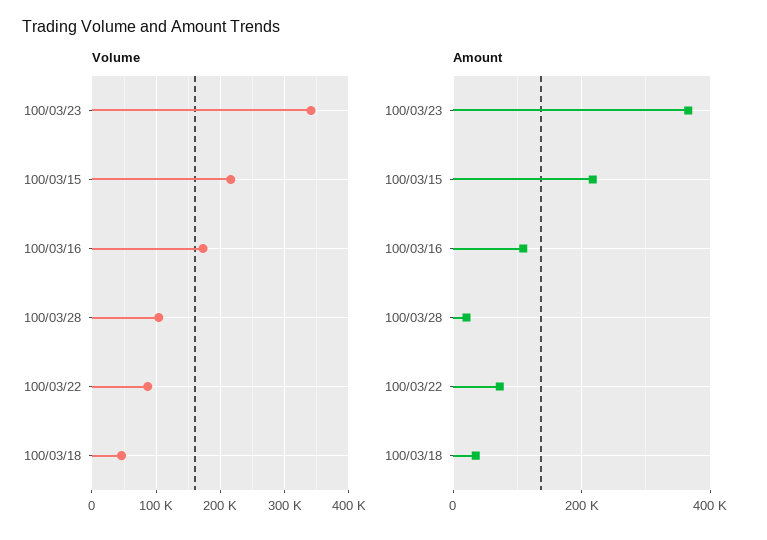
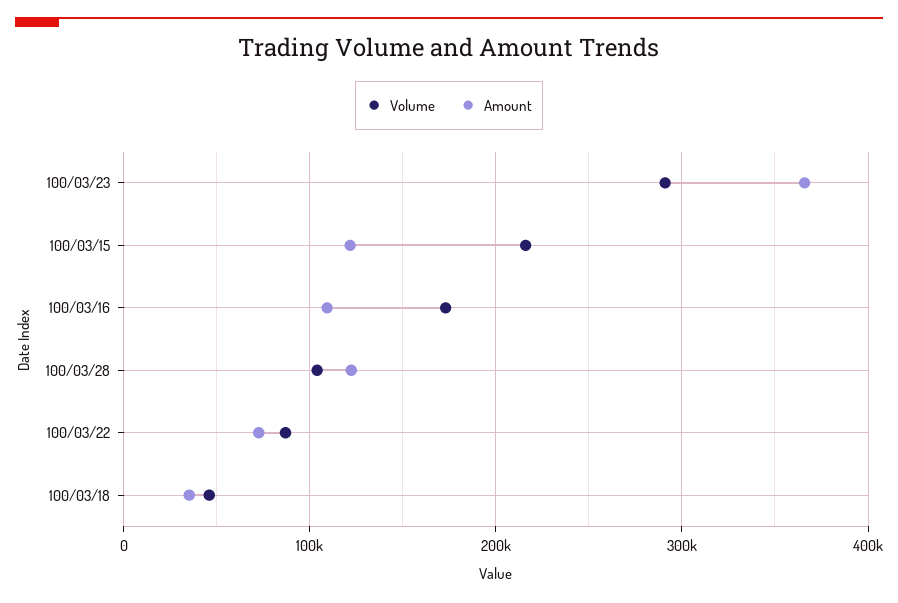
  {
    "Volume": {
-     "100/03/23": 340000,
+     "100/03/23": 290000,
      "100/03/15": 220000,
      "100/03/16": 170000,
      "100/03/28": 100000,
      "100/03/22": 90000,
      "100/03/18": 50000
    },
    "Amount": {
      "100/03/23": 370000,
-     "100/03/15": 220000,
+     "100/03/15": 120000,
      "100/03/16": 110000,
-     "100/03/28": 20000,
+     "100/03/28": 120000,
      "100/03/22": 70000,
      "100/03/18": 40000
    }
  }

